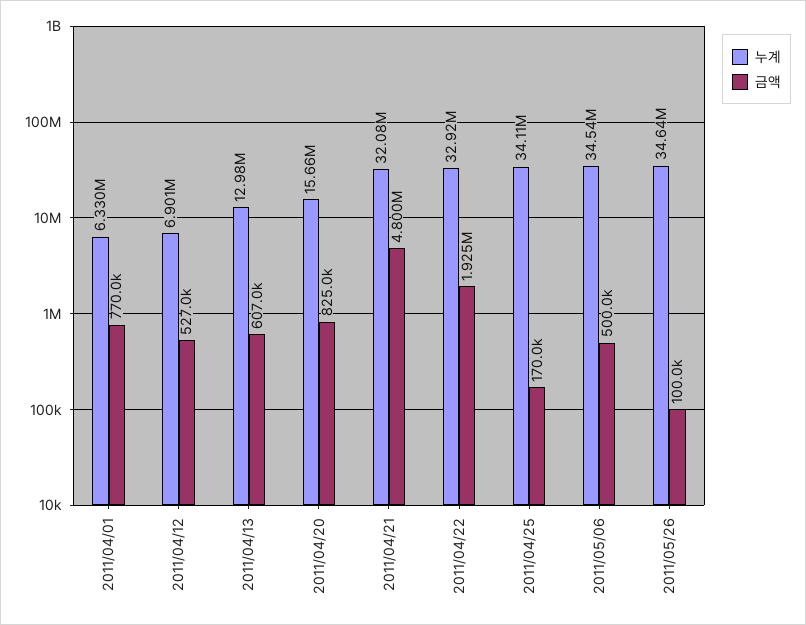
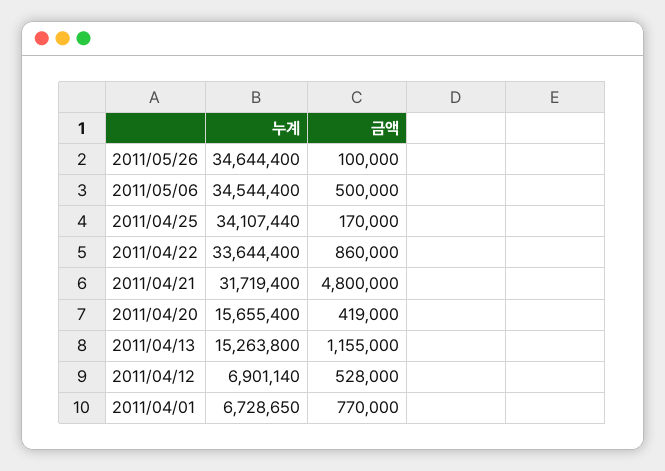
  {
    "누계": {
-     "2011/04/01": 6330000,
+     "2011/04/01": 6728650,
      "2011/04/12": 6901140,
-     "2011/04/13": 12980000,
+     "2011/04/13": 15263800,
      "2011/04/20": 15655400,
-     "2011/04/21": 32080000,
+     "2011/04/21": 31719400,
-     "2011/04/22": 32920000,
+     "2011/04/22": 33644400,
      "2011/04/25": 34107440,
      "2011/05/06": 34544400,
      "2011/05/26": 34644400
    },
    "금액": {
      "2011/04/01": 770000,
-     "2011/04/12": 527000,
+     "2011/04/12": 528000,
-     "2011/04/13": 607000,
+     "2011/04/13": 1155000,
-     "2011/04/20": 825000,
+     "2011/04/20": 419000,
      "2011/04/21": 4800000,
-     "2011/04/22": 1925000,
+     "2011/04/22": 860000,
      "2011/04/25": 170000,
      "2011/05/06": 500000,
      "2011/05/26": 100000
    }
  }

